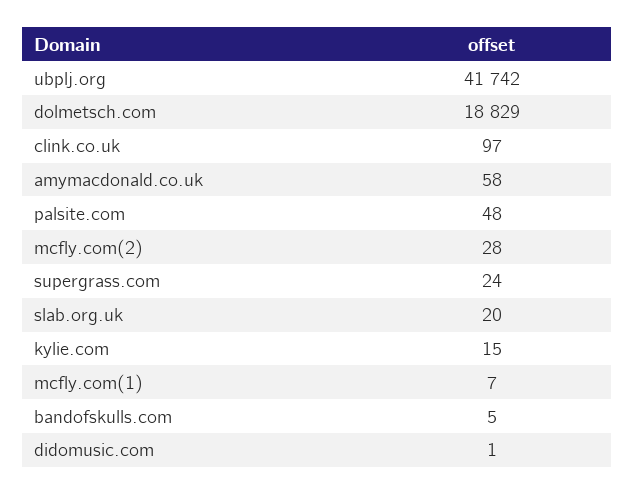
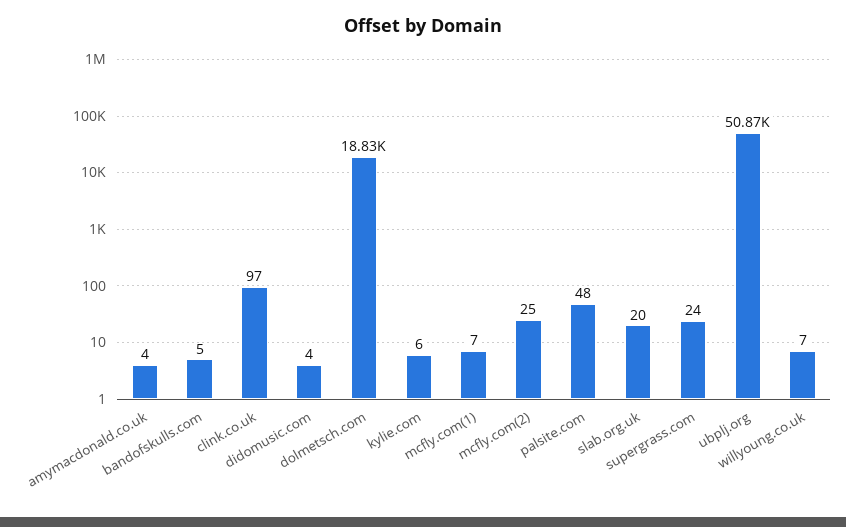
  {
-   "ubplj.org": 41742,
+   "ubplj.org": 50870,
    "dolmetsch.com": 18829,
    "clink.co.uk": 97,
-   "amymacdonald.co.uk": 58,
+   "amymacdonald.co.uk": 4,
    "palsite.com": 48,
-   "mcfly.com(2)": 28,
+   "mcfly.com(2)": 25,
    "supergrass.com": 24,
    "slab.org.uk": 20,
-   "kylie.com": 15,
+   "kylie.com": 6,
    "mcfly.com(1)": 7,
    "bandofskulls.com": 5,
-   "didomusic.com": 1
+   "didomusic.com": 4,
+   "willyoung.co.uk": 7
  }

